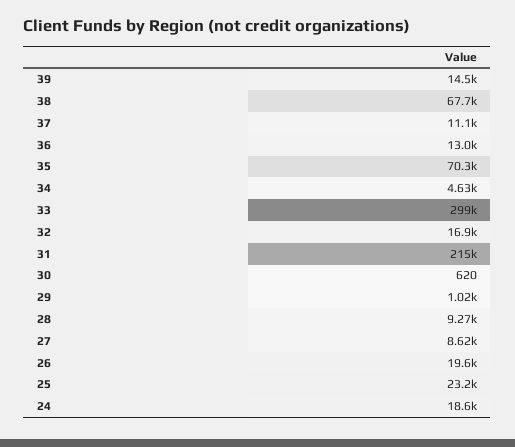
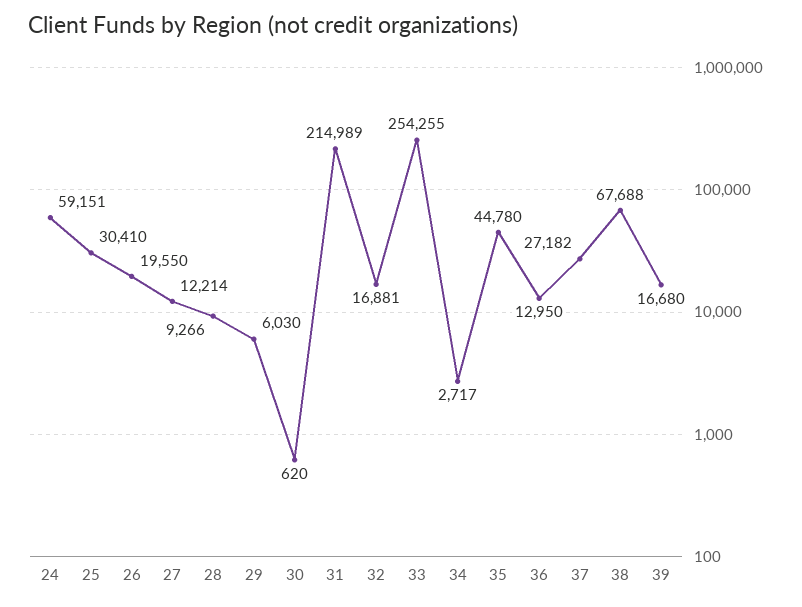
  {
-   "39": 14500,
+   "39": 16680,
    "38": 67688,
-   "37": 11100,
+   "37": 27182,
    "36": 12950,
-   "35": 70300,
+   "35": 44780,
-   "34": 4630,
+   "34": 2717,
-   "33": 299000,
+   "33": 254255,
    "32": 16881,
    "31": 214989,
    "30": 620,
-   "29": 1020,
+   "29": 6030,
    "28": 9266,
-   "27": 8620,
+   "27": 12214,
    "26": 19550,
-   "25": 23200,
+   "25": 30410,
-   "24": 18600
+   "24": 59151
  }

